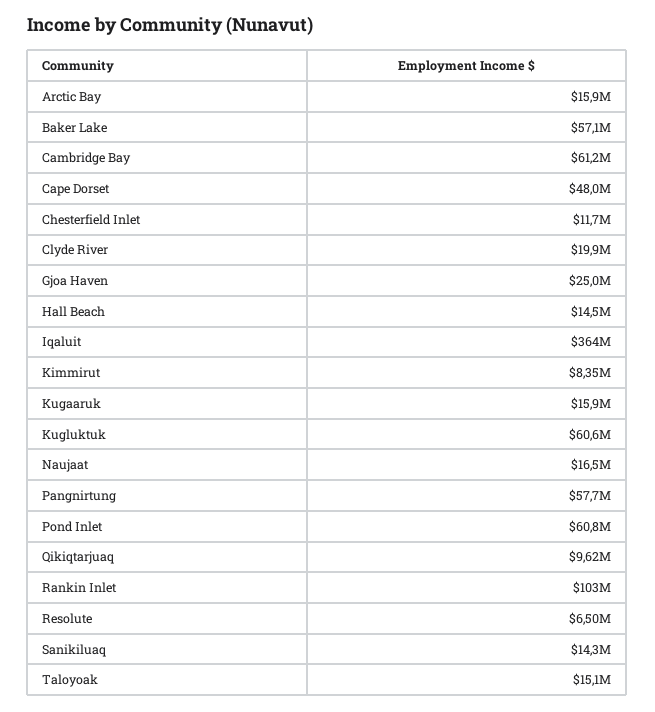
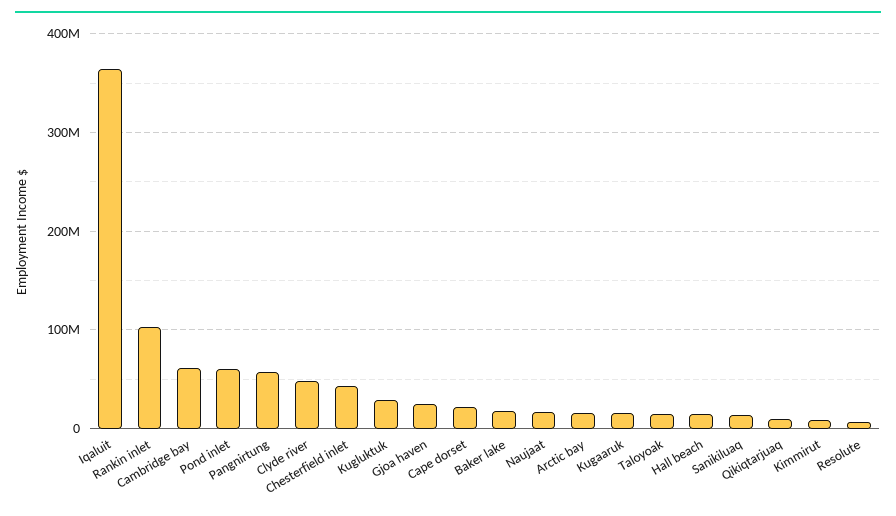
  {
    "Arctic Bay": 15900000,
-   "Baker Lake": 57100000,
+   "Baker Lake": 20000000,
    "Cambridge Bay": 61200000,
-   "Cape Dorset": 48000000,
+   "Cape Dorset": 20000000,
-   "Chesterfield Inlet": 11700000,
+   "Chesterfield Inlet": 40000000,
-   "Clyde River": 19900000,
+   "Clyde River": 50000000,
    "Gjoa Haven": 25000000,
    "Hall Beach": 14500000,
    "Iqaluit": 364000000,
    "Kimmirut": 8350000,
    "Kugaaruk": 15900000,
-   "Kugluktuk": 60600000,
+   "Kugluktuk": 30000000,
    "Naujaat": 16500000,
    "Pangnirtung": 57700000,
    "Pond Inlet": 60800000,
    "Qikiqtarjuaq": 9620000,
    "Rankin Inlet": 103000000,
    "Resolute": 6500000,
    "Sanikiluaq": 14300000,
    "Taloyoak": 15100000
  }

